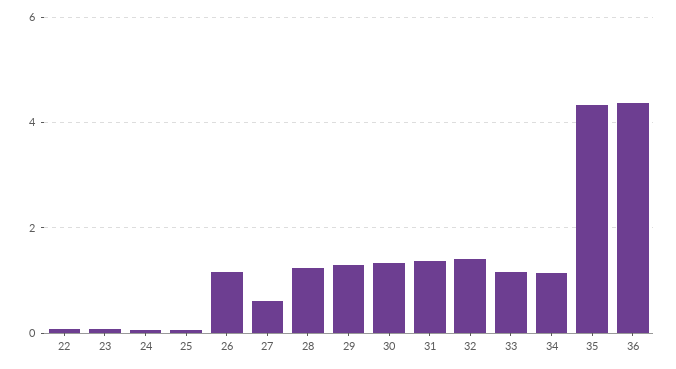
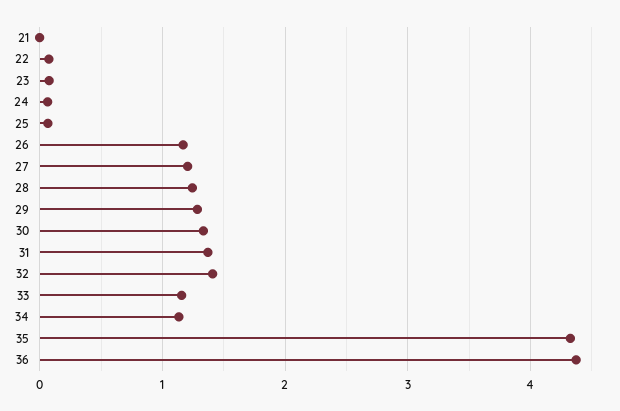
  {
    "22": 0.1,
    "23": 0.1,
    "24": 0.1,
    "25": 0.1,
    "26": 1.2,
-   "27": 0.6,
+   "27": 1.2,
    "28": 1.2,
    "29": 1.3,
    "30": 1.3,
    "31": 1.4,
    "32": 1.4,
    "33": 1.2,
    "34": 1.1,
    "35": 4.3,
-   "36": 4.4
+   "36": 4.4,
+   "21": 0
  }

